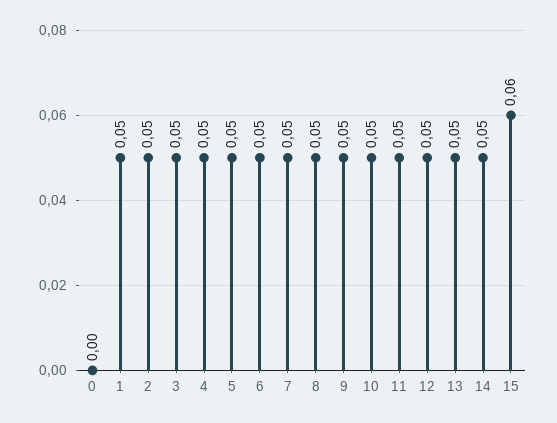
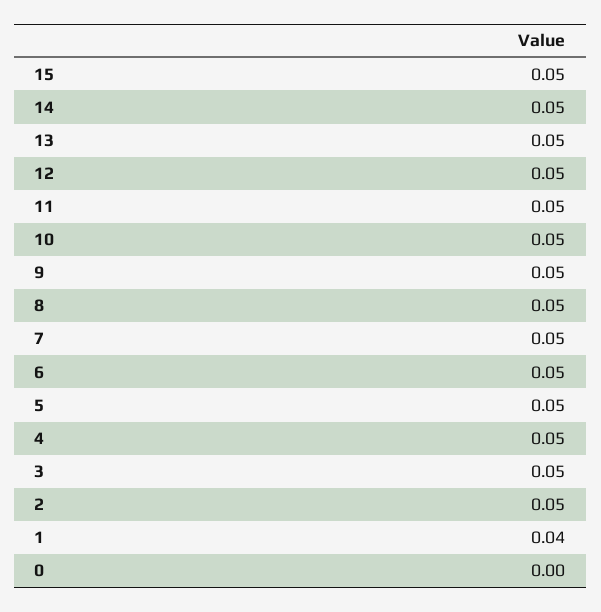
  {
    "0": 0,
-   "1": 0.05,
+   "1": 0.04,
    "2": 0.05,
    "3": 0.05,
    "4": 0.05,
    "5": 0.05,
    "6": 0.05,
    "7": 0.05,
    "8": 0.05,
    "9": 0.05,
    "10": 0.05,
    "11": 0.05,
    "12": 0.05,
    "13": 0.05,
    "14": 0.05,
-   "15": 0.06
+   "15": 0.05
  }

